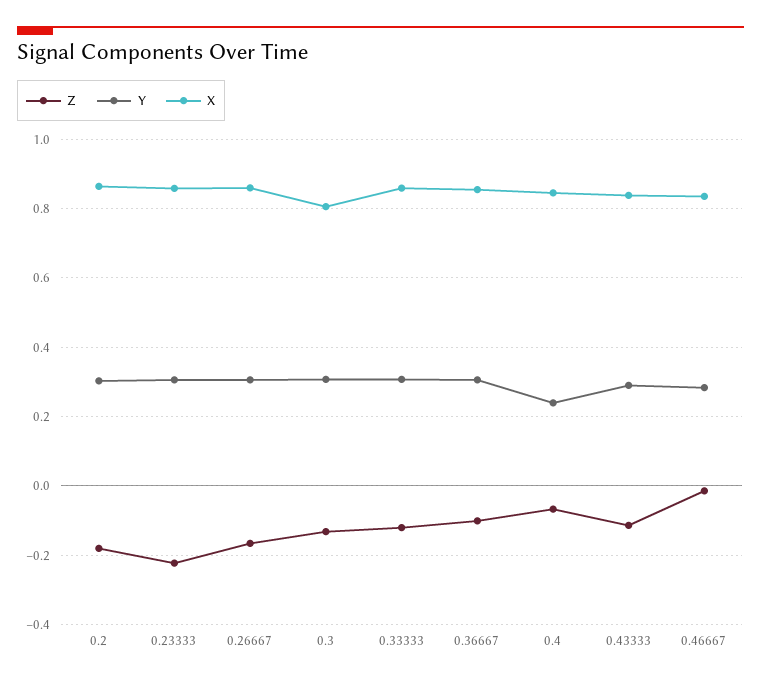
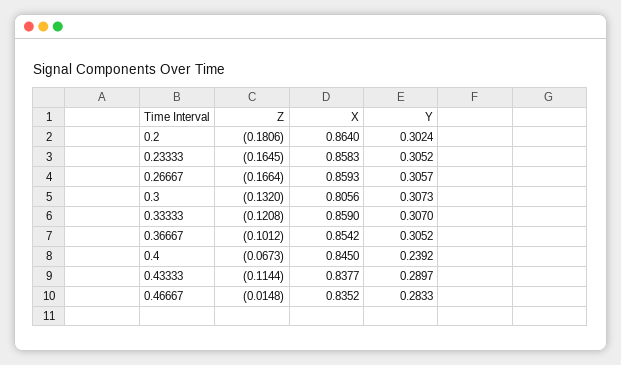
  {
    "Z": {
      "0.2": -0.1806,
-     "0.23333": -0.22,
+     "0.23333": -0.1645,
      "0.26667": -0.1664,
      "0.3": -0.132,
      "0.33333": -0.1208,
      "0.36667": -0.1012,
      "0.4": -0.0673,
      "0.43333": -0.1144,
      "0.46667": -0.0148
    },
    "Y": {
      "0.2": 0.3024,
      "0.23333": 0.3052,
      "0.26667": 0.3057,
      "0.3": 0.3073,
      "0.33333": 0.307,
      "0.36667": 0.3052,
      "0.4": 0.2392,
      "0.43333": 0.2897,
      "0.46667": 0.2833
    },
    "X": {
      "0.2": 0.864,
      "0.23333": 0.8583,
      "0.26667": 0.8593,
      "0.3": 0.8056,
      "0.33333": 0.859,
      "0.36667": 0.8542,
      "0.4": 0.845,
      "0.43333": 0.8377,
      "0.46667": 0.8352
    }
  }

